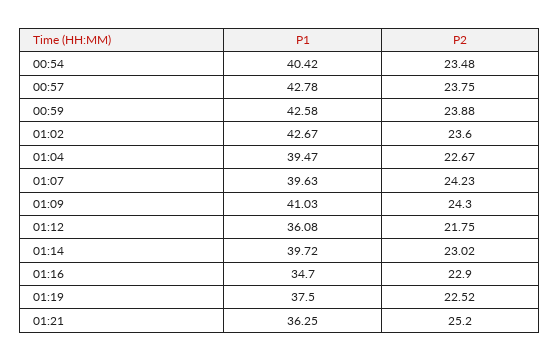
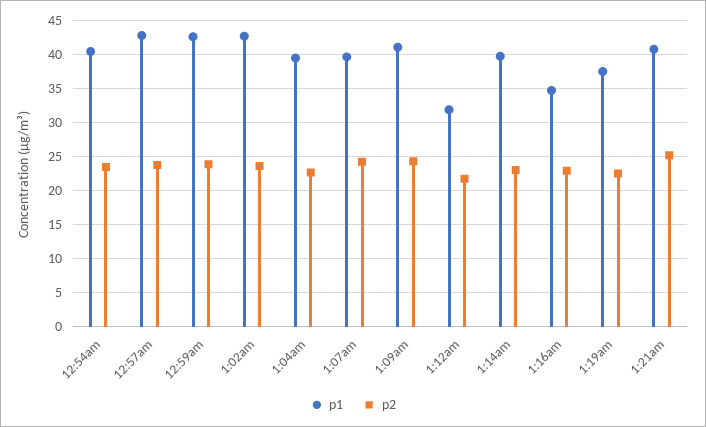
  {
    "P1": {
      "00:54": 40.42,
      "00:57": 42.78,
      "00:59": 42.58,
      "01:02": 42.67,
      "01:04": 39.47,
      "01:07": 39.63,
      "01:09": 41.03,
-     "01:12": 36.08,
+     "01:12": 32,
      "01:14": 39.72,
      "01:16": 34.7,
      "01:19": 37.5,
-     "01:21": 36.25
+     "01:21": 41
    },
    "P2": {
      "00:54": 23.48,
      "00:57": 23.75,
      "00:59": 23.88,
      "01:02": 23.6,
      "01:04": 22.67,
      "01:07": 24.23,
      "01:09": 24.3,
      "01:12": 21.75,
      "01:14": 23.02,
      "01:16": 22.9,
      "01:19": 22.52,
      "01:21": 25.2
    }
  }

